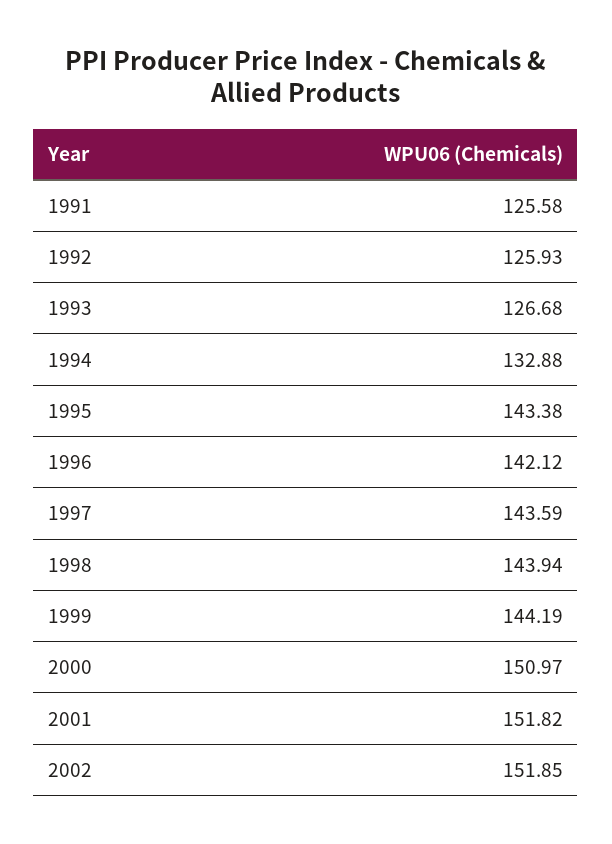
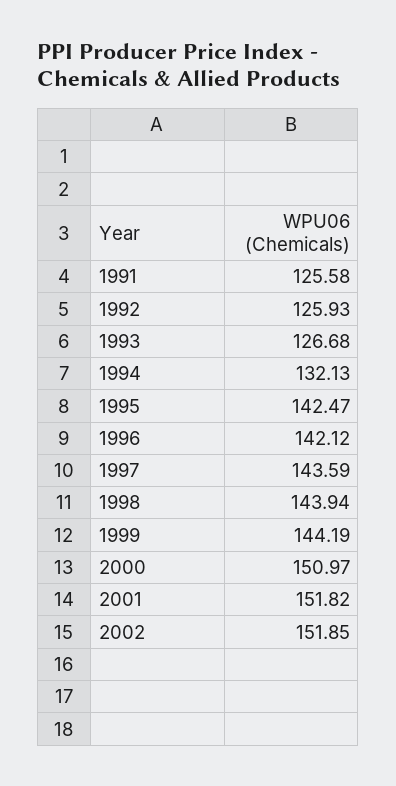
  {
    "1991": 125.58,
    "1992": 125.93,
    "1993": 126.68,
-   "1994": 132.88,
+   "1994": 132.13,
-   "1995": 143.38,
+   "1995": 142.47,
    "1996": 142.12,
    "1997": 143.59,
    "1998": 143.94,
    "1999": 144.19,
    "2000": 150.97,
    "2001": 151.82,
    "2002": 151.85
  }

